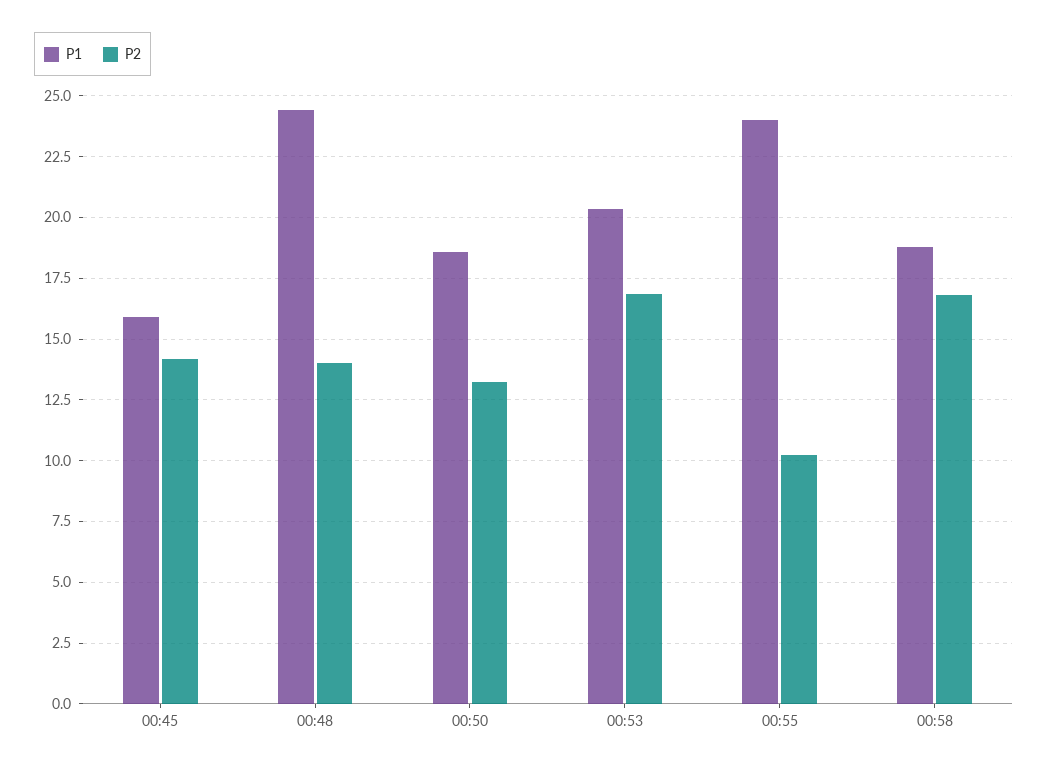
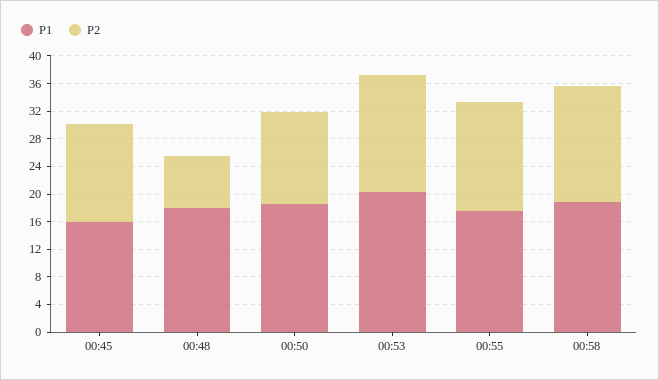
  {
    "P1": {
      "00:45": 16,
-     "00:48": 24.5,
+     "00:48": 18,
      "00:50": 18.5,
      "00:53": 20.25,
-     "00:55": 24,
+     "00:55": 18,
      "00:58": 18.75
    },
    "P2": {
      "00:45": 14.25,
-     "00:48": 14,
+     "00:48": 8,
      "00:50": 13.25,
      "00:53": 16.75,
-     "00:55": 10.25,
+     "00:55": 16,
      "00:58": 16.75
    }
  }

